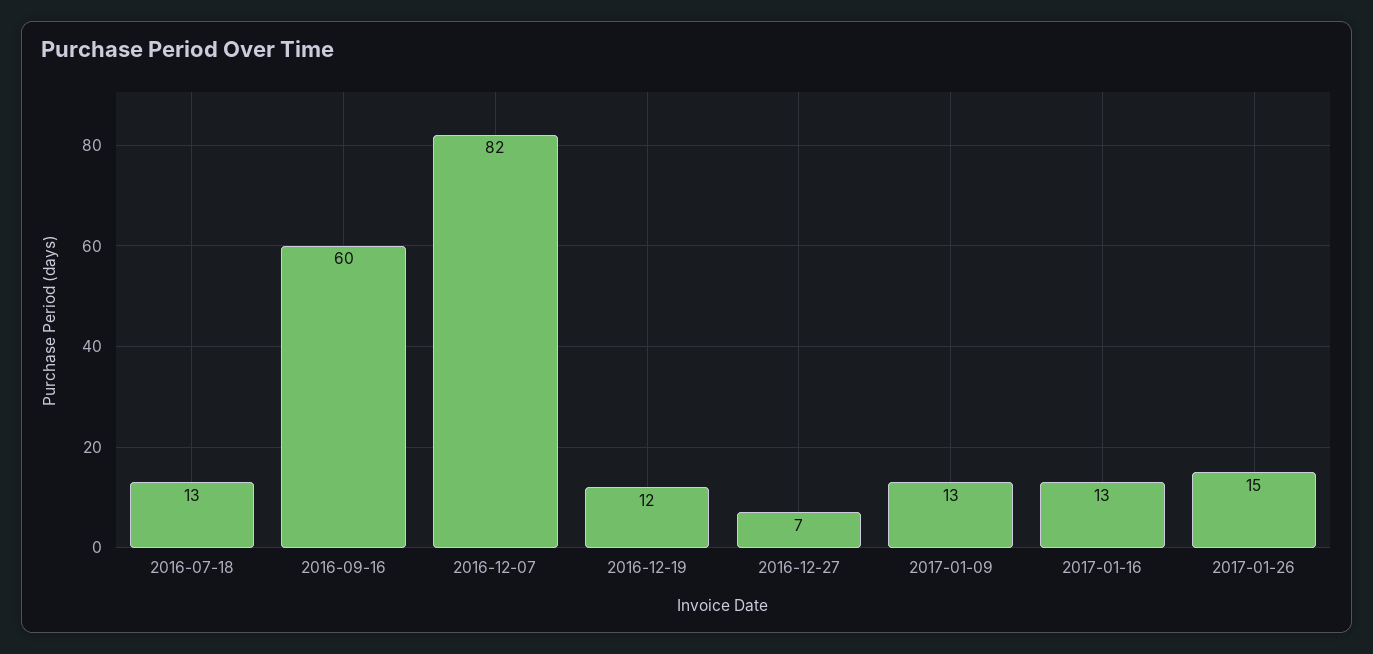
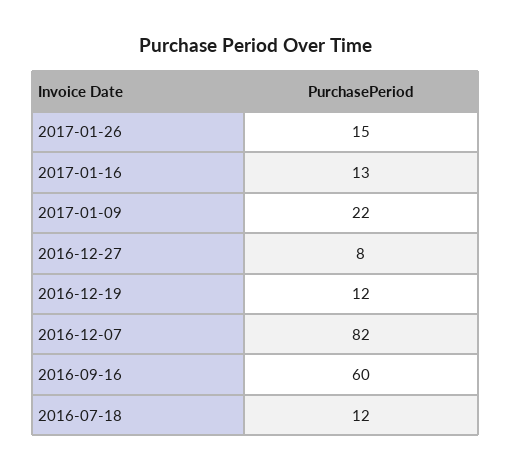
  {
-   "2016-07-18": 13,
+   "2016-07-18": 12,
    "2016-09-16": 60,
    "2016-12-07": 82,
    "2016-12-19": 12,
-   "2016-12-27": 7,
+   "2016-12-27": 8,
-   "2017-01-09": 13,
+   "2017-01-09": 22,
    "2017-01-16": 13,
    "2017-01-26": 15
  }

